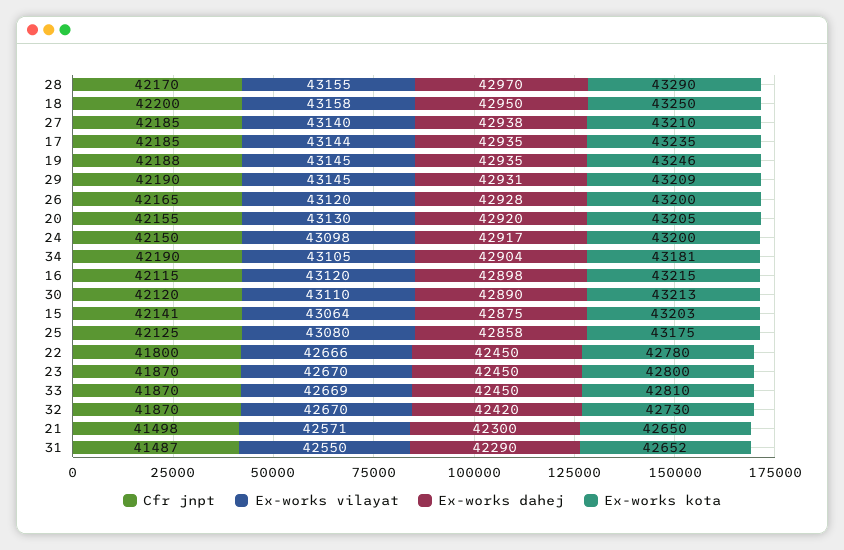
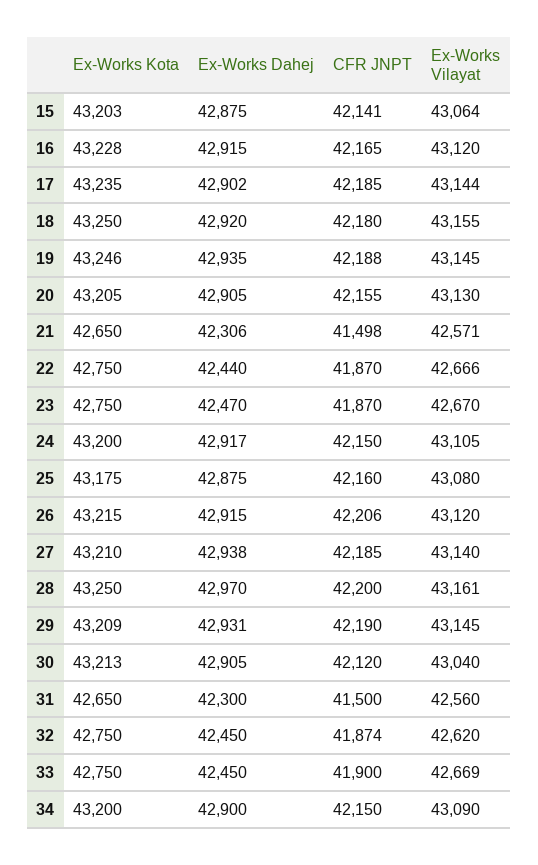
  {
    "Cfr jnpt": {
-     "28": 42170,
+     "28": 42200,
-     "18": 42200,
+     "18": 42180,
      "27": 42185,
      "17": 42185,
      "19": 42188,
      "29": 42190,
-     "26": 42165,
+     "26": 42206,
      "20": 42155,
      "24": 42150,
-     "34": 42190,
+     "34": 42150,
-     "16": 42115,
+     "16": 42165,
      "30": 42120,
      "15": 42141,
-     "25": 42125,
+     "25": 42160,
-     "22": 41800,
+     "22": 41870,
      "23": 41870,
-     "33": 41870,
+     "33": 41900,
-     "32": 41870,
+     "32": 41874,
      "21": 41498,
-     "31": 41487
+     "31": 41500
    },
    "Ex-works vilayat": {
-     "28": 43155,
+     "28": 43161,
-     "18": 43158,
+     "18": 43155,
      "27": 43140,
      "17": 43144,
      "19": 43145,
      "29": 43145,
      "26": 43120,
      "20": 43130,
-     "24": 43098,
+     "24": 43105,
-     "34": 43105,
+     "34": 43090,
      "16": 43120,
-     "30": 43110,
+     "30": 43040,
      "15": 43064,
      "25": 43080,
      "22": 42666,
      "23": 42670,
      "33": 42669,
-     "32": 42670,
+     "32": 42620,
      "21": 42571,
-     "31": 42550
+     "31": 42560
    },
    "Ex-works dahej": {
      "28": 42970,
-     "18": 42950,
+     "18": 42920,
      "27": 42938,
-     "17": 42935,
+     "17": 42902,
      "19": 42935,
      "29": 42931,
-     "26": 42928,
+     "26": 42915,
-     "20": 42920,
+     "20": 42905,
      "24": 42917,
-     "34": 42904,
+     "34": 42900,
-     "16": 42898,
+     "16": 42915,
-     "30": 42890,
+     "30": 42905,
      "15": 42875,
-     "25": 42858,
+     "25": 42875,
-     "22": 42450,
+     "22": 42440,
-     "23": 42450,
+     "23": 42470,
      "33": 42450,
-     "32": 42420,
+     "32": 42450,
-     "21": 42300,
+     "21": 42306,
-     "31": 42290
+     "31": 42300
    },
    "Ex-works kota": {
-     "28": 43290,
+     "28": 43250,
      "18": 43250,
      "27": 43210,
      "17": 43235,
      "19": 43246,
      "29": 43209,
-     "26": 43200,
+     "26": 43215,
      "20": 43205,
      "24": 43200,
-     "34": 43181,
+     "34": 43200,
-     "16": 43215,
+     "16": 43228,
      "30": 43213,
      "15": 43203,
      "25": 43175,
-     "22": 42780,
+     "22": 42750,
-     "23": 42800,
+     "23": 42750,
-     "33": 42810,
+     "33": 42750,
-     "32": 42730,
+     "32": 42750,
      "21": 42650,
-     "31": 42652
+     "31": 42650
    }
  }

